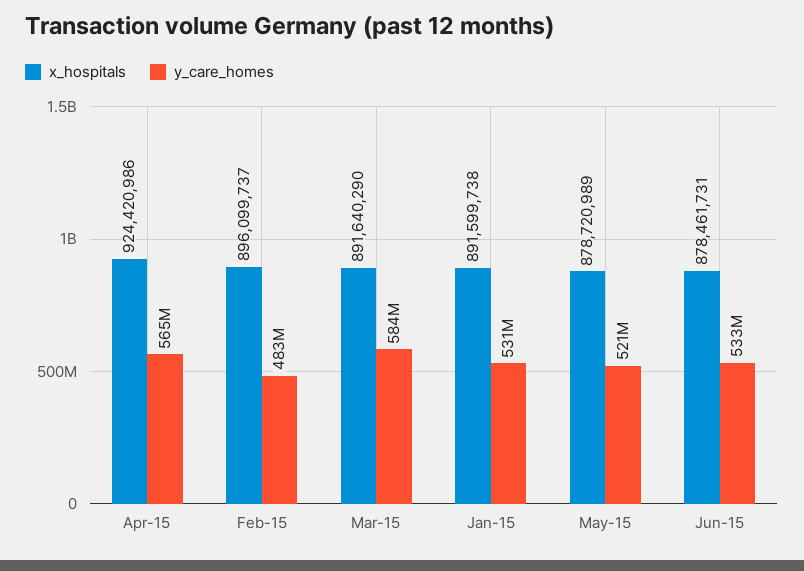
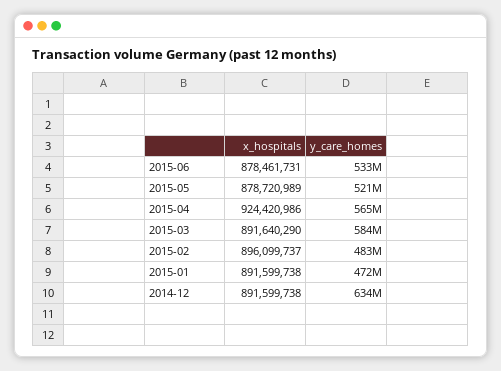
  {
    "x_hospitals": {
      "Apr-15": 924420986,
      "Feb-15": 896099737,
      "Mar-15": 891640290,
      "Jan-15": 891599738,
      "May-15": 878720989,
-     "Jun-15": 878461731
+     "Jun-15": 878461731,
+     "2014-12": 891599738
    },
    "y_care_homes": {
      "Apr-15": 565000000,
      "Feb-15": 483000000,
      "Mar-15": 584000000,
-     "Jan-15": 531000000,
+     "Jan-15": 472000000,
      "May-15": 521000000,
-     "Jun-15": 533000000
+     "Jun-15": 533000000,
+     "2014-12": 634000000
    }
  }

